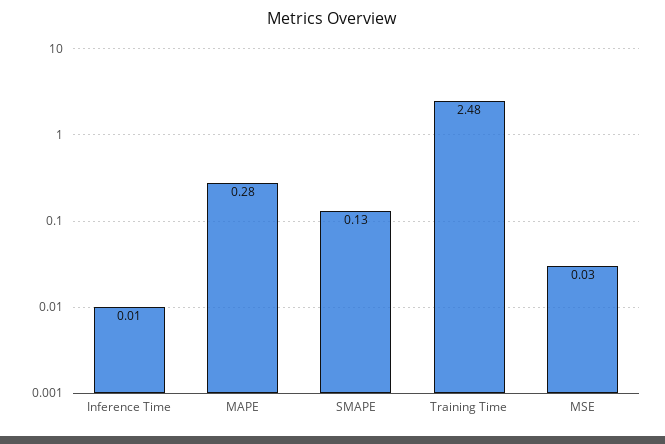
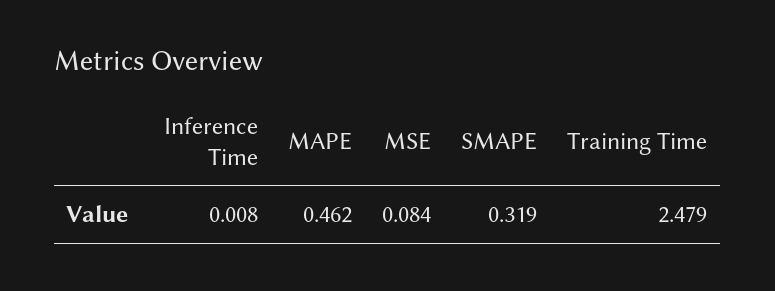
  {
    "Inference Time": 0.008,
-   "MAPE": 0.28,
+   "MAPE": 0.462,
-   "SMAPE": 0.13,
+   "SMAPE": 0.319,
    "Training Time": 2.479,
-   "MSE": 0.03
+   "MSE": 0.084
  }

